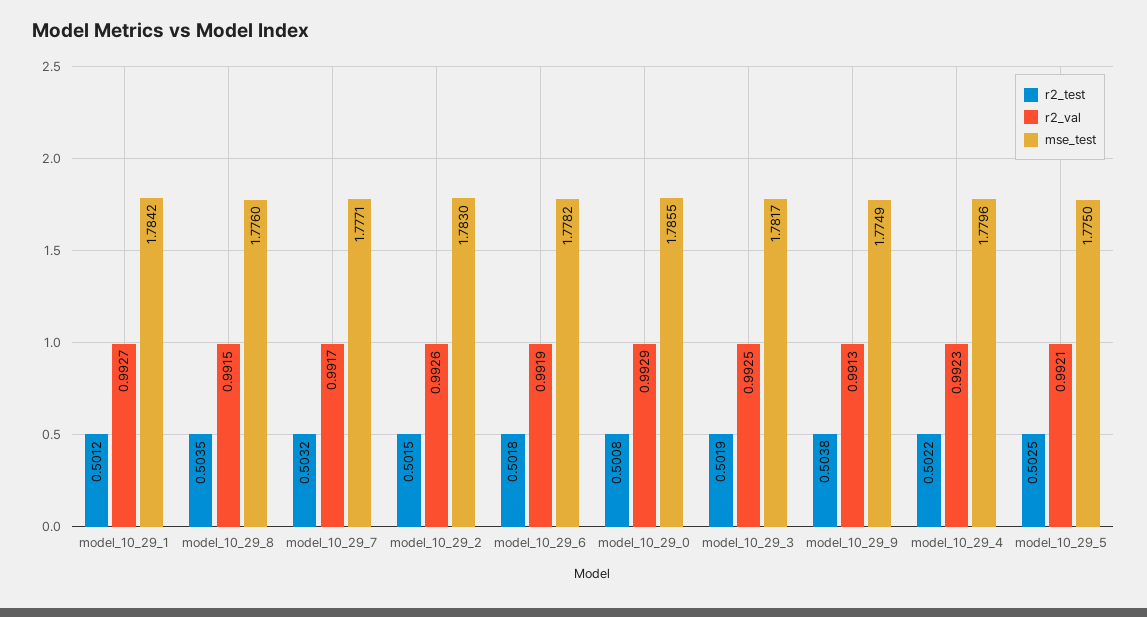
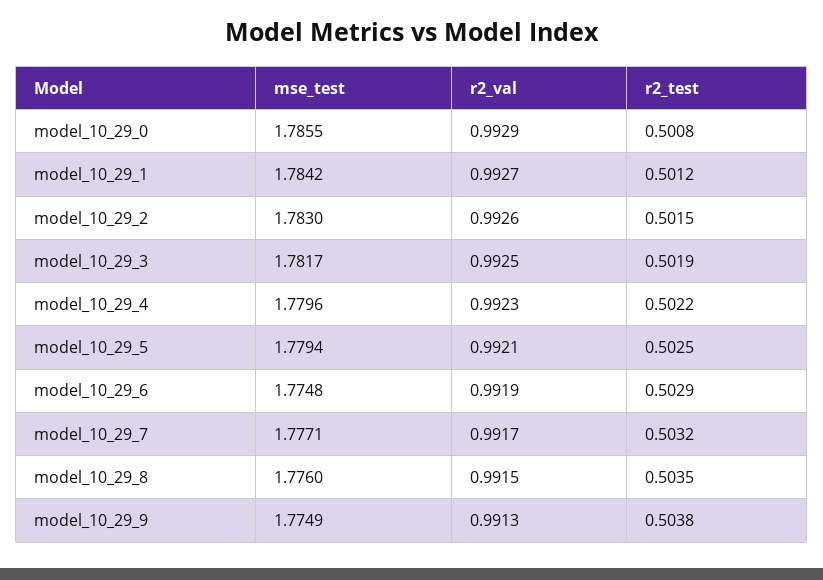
  {
    "r2_test": {
      "model_10_29_1": 0.5012,
      "model_10_29_8": 0.5035,
      "model_10_29_7": 0.5032,
      "model_10_29_2": 0.5015,
-     "model_10_29_6": 0.5018,
+     "model_10_29_6": 0.5029,
      "model_10_29_0": 0.5008,
      "model_10_29_3": 0.5019,
      "model_10_29_9": 0.5038,
      "model_10_29_4": 0.5022,
      "model_10_29_5": 0.5025
    },
    "r2_val": {
      "model_10_29_1": 0.9927,
      "model_10_29_8": 0.9915,
      "model_10_29_7": 0.9917,
      "model_10_29_2": 0.9926,
      "model_10_29_6": 0.9919,
      "model_10_29_0": 0.9929,
      "model_10_29_3": 0.9925,
      "model_10_29_9": 0.9913,
      "model_10_29_4": 0.9923,
      "model_10_29_5": 0.9921
    },
    "mse_test": {
      "model_10_29_1": 1.7842,
      "model_10_29_8": 1.776,
      "model_10_29_7": 1.7771,
      "model_10_29_2": 1.783,
-     "model_10_29_6": 1.7782,
+     "model_10_29_6": 1.7748,
      "model_10_29_0": 1.7855,
      "model_10_29_3": 1.7817,
      "model_10_29_9": 1.7749,
      "model_10_29_4": 1.7796,
-     "model_10_29_5": 1.775
+     "model_10_29_5": 1.7794
    }
  }

